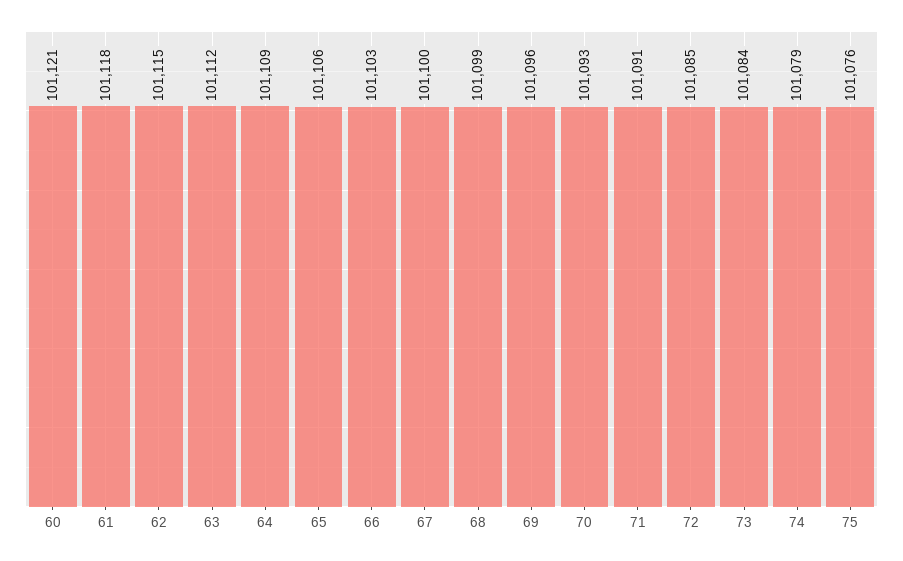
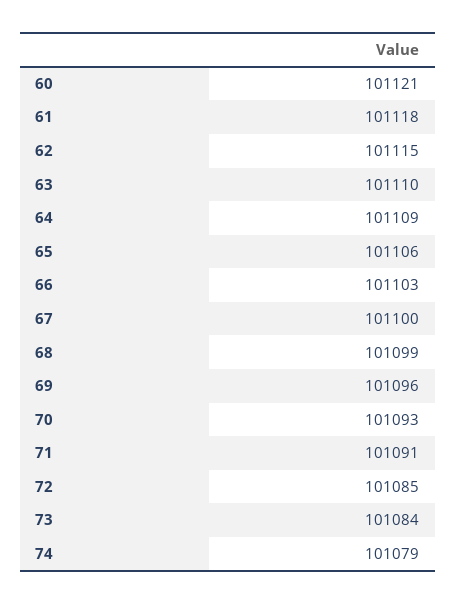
  {
    "60": 101121,
    "61": 101118,
    "62": 101115,
-   "63": 101112,
+   "63": 101110,
    "64": 101109,
    "65": 101106,
    "66": 101103,
    "67": 101100,
    "68": 101099,
    "69": 101096,
    "70": 101093,
    "71": 101091,
    "72": 101085,
    "73": 101084,
-   "74": 101079,
+   "74": 101079
-   "75": 101076
  }

